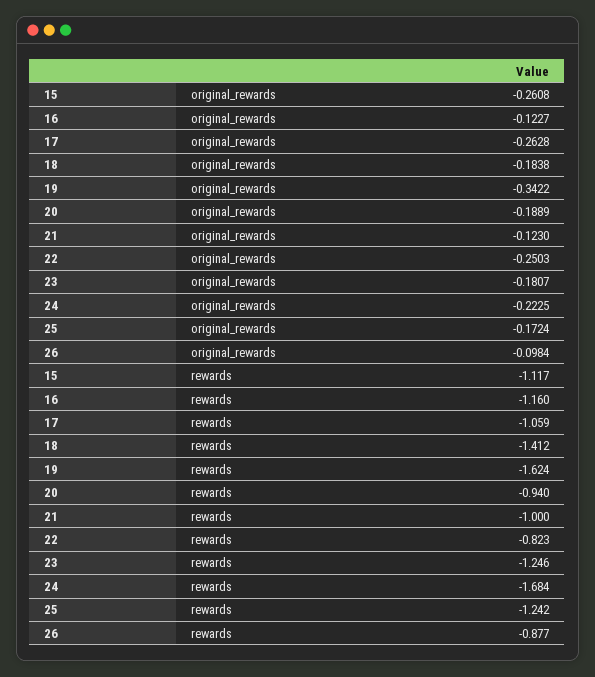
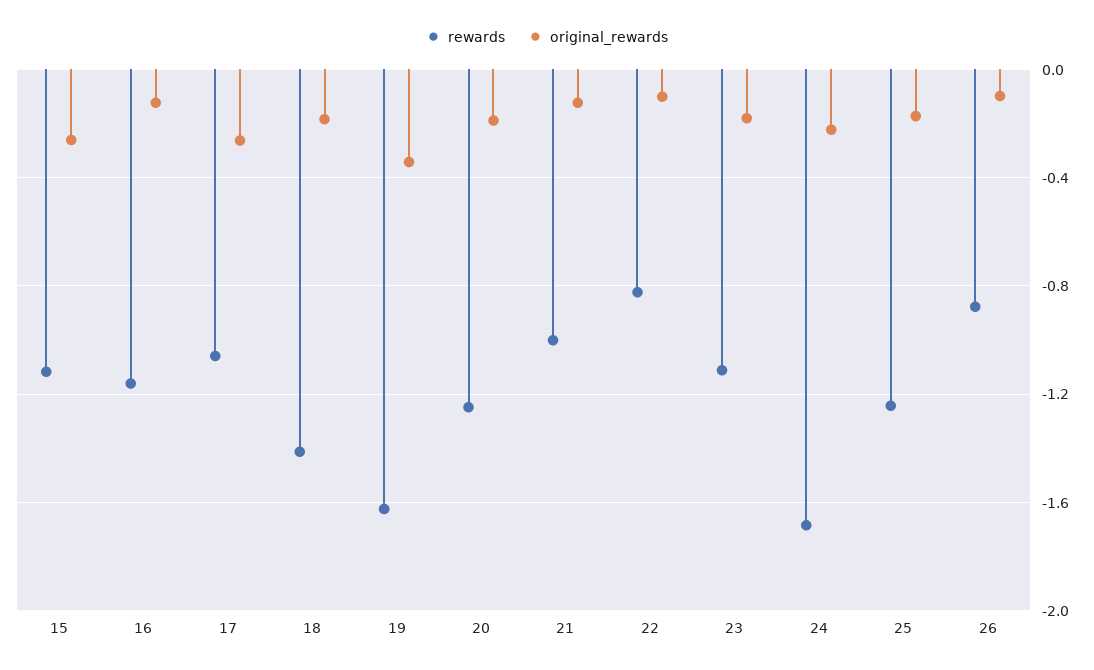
  {
    "original_rewards": {
      "15": -0.2608,
      "16": -0.1227,
      "17": -0.2628,
      "18": -0.1838,
      "19": -0.3422,
      "20": -0.1889,
      "21": -0.123,
-     "22": -0.2503,
+     "22": -0.1,
      "23": -0.1807,
      "24": -0.2225,
      "25": -0.1724,
      "26": -0.0984
    },
    "rewards": {
      "15": -1.117,
      "16": -1.16,
      "17": -1.059,
      "18": -1.412,
      "19": -1.624,
-     "20": -0.94,
+     "20": -1.25,
      "21": -1,
      "22": -0.823,
-     "23": -1.246,
+     "23": -1.1,
      "24": -1.684,
      "25": -1.242,
      "26": -0.877
    }
  }

